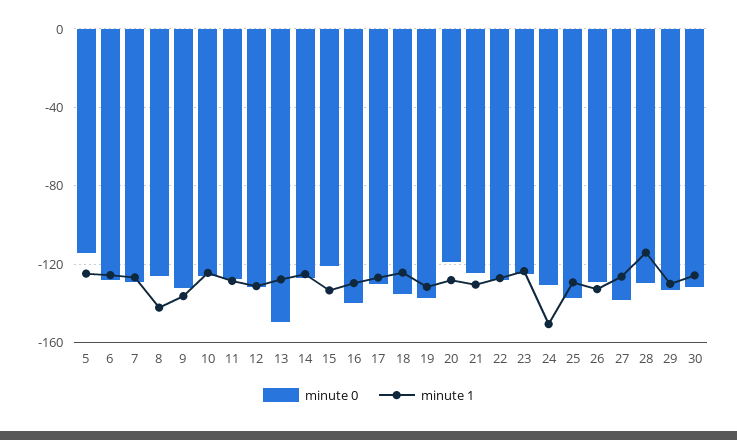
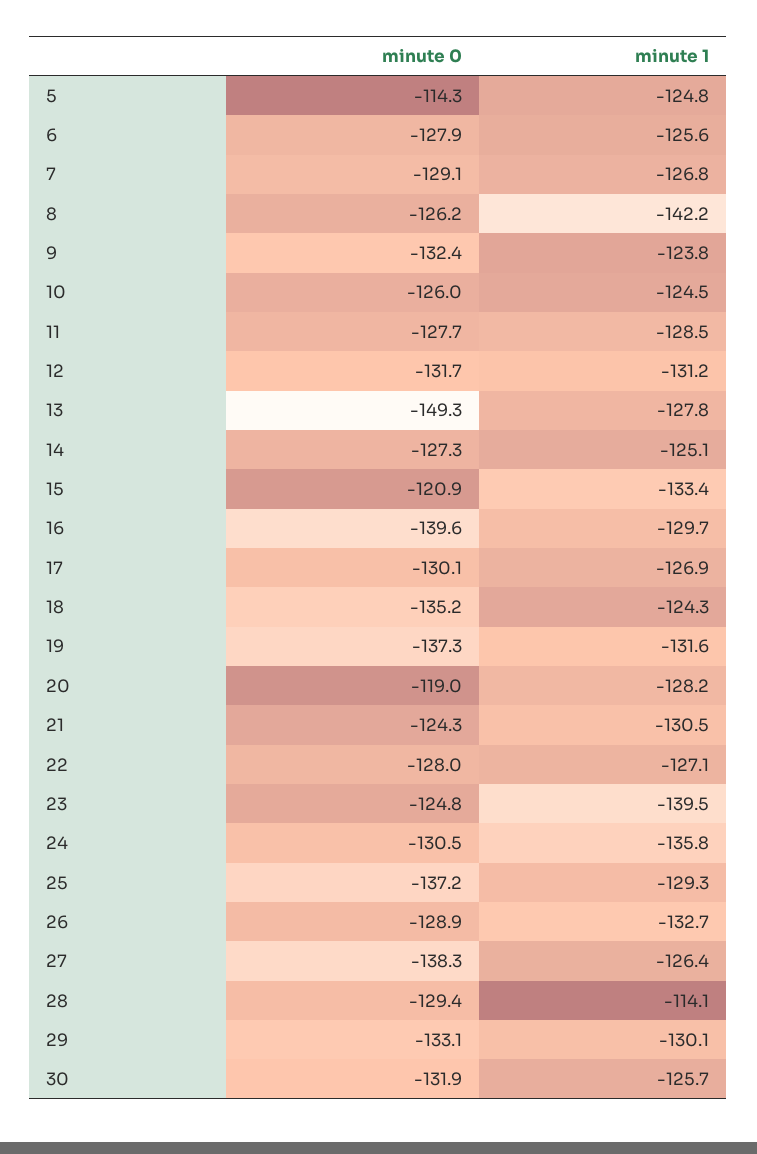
  {
    "minute 0": {
      "5": -114.3,
      "6": -127.9,
      "7": -129.1,
      "8": -126.2,
      "9": -132.4,
      "10": -126,
      "11": -127.7,
      "12": -131.7,
      "13": -149.3,
      "14": -127.3,
      "15": -120.9,
      "16": -139.6,
      "17": -130.1,
      "18": -135.2,
      "19": -137.3,
      "20": -119,
      "21": -124.3,
      "22": -128,
      "23": -124.8,
      "24": -130.5,
      "25": -137.2,
      "26": -128.9,
      "27": -138.3,
      "28": -129.4,
      "29": -133.1,
      "30": -131.9
    },
    "minute 1": {
      "5": -124.8,
      "6": -125.6,
      "7": -126.8,
      "8": -142.2,
-     "9": -135,
+     "9": -123.8,
      "10": -124.5,
      "11": -128.5,
      "12": -131.2,
      "13": -127.8,
      "14": -125.1,
      "15": -133.4,
      "16": -129.7,
      "17": -126.9,
      "18": -124.3,
      "19": -131.6,
      "20": -128.2,
      "21": -130.5,
      "22": -127.1,
-     "23": -125,
+     "23": -139.5,
-     "24": -150,
+     "24": -135.8,
      "25": -129.3,
      "26": -132.7,
      "27": -126.4,
      "28": -114.1,
      "29": -130.1,
      "30": -125.7
    }
  }

